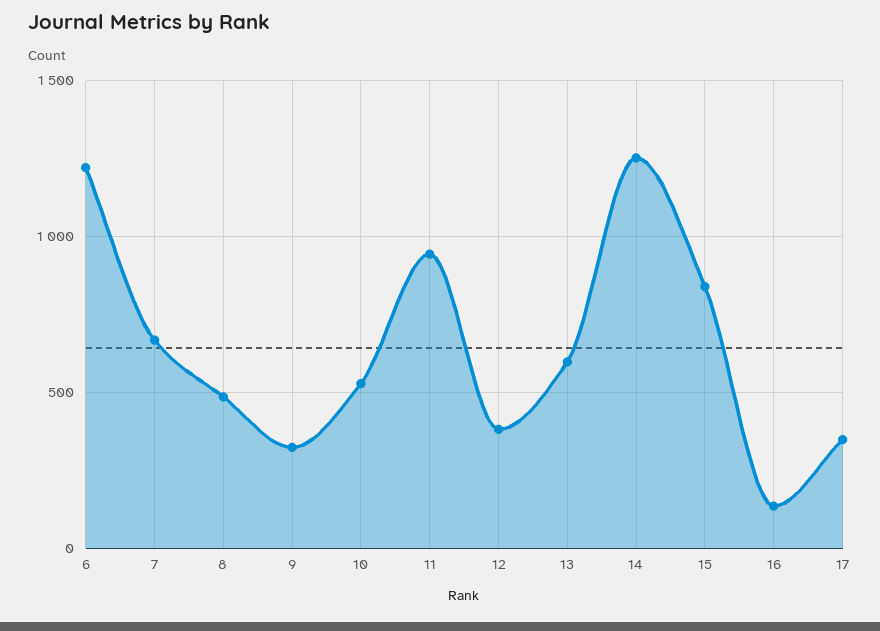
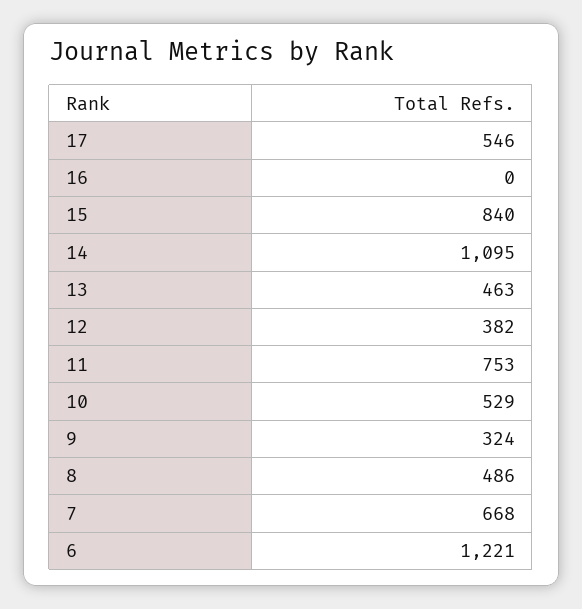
  {
    "6": 1221,
    "7": 668,
    "8": 486,
    "9": 324,
    "10": 529,
-   "11": 950,
+   "11": 753,
    "12": 382,
-   "13": 600,
+   "13": 463,
-   "14": 1250,
+   "14": 1095,
    "15": 840,
-   "16": 150,
+   "16": 0,
-   "17": 350
+   "17": 546
  }

